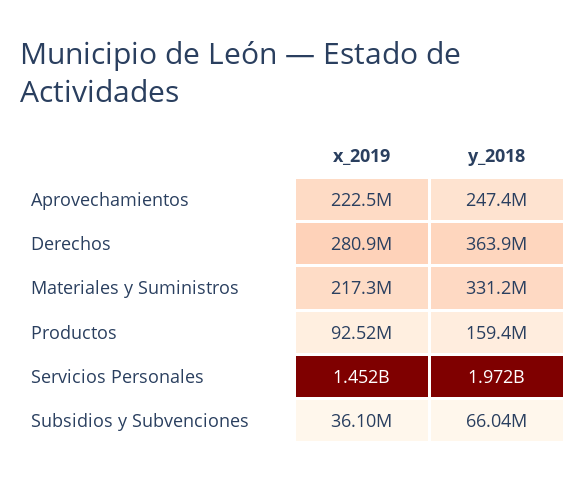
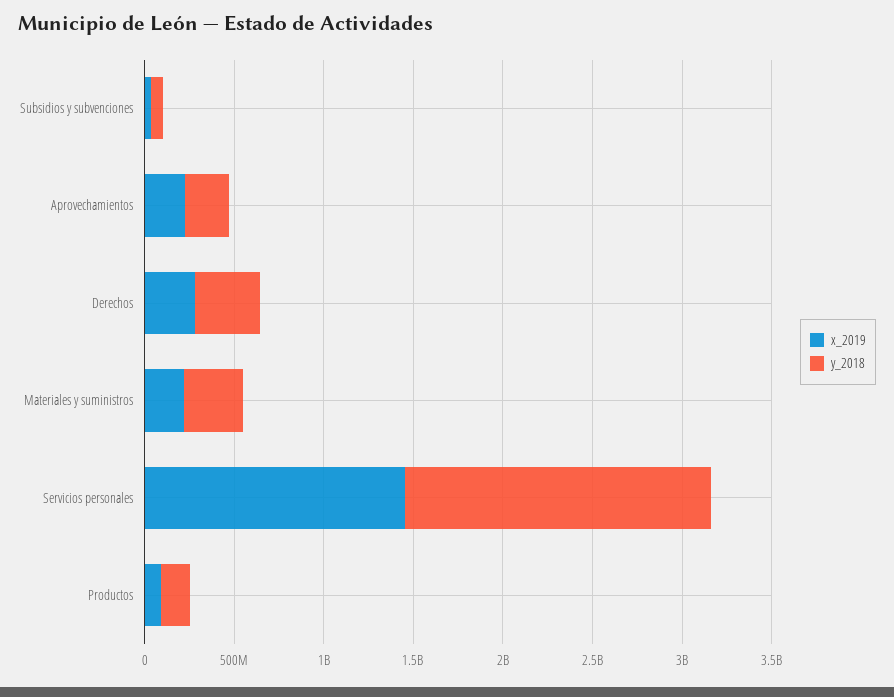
  {
    "x_2019": {
      "Aprovechamientos": 222500000,
      "Derechos": 280900000,
      "Materiales y Suministros": 217300000,
      "Productos": 92520000,
      "Servicios Personales": 1452000000,
      "Subsidios y Subvenciones": 36100000
    },
    "y_2018": {
      "Aprovechamientos": 247400000,
      "Derechos": 363900000,
      "Materiales y Suministros": 331200000,
      "Productos": 159400000,
-     "Servicios Personales": 1972000000,
+     "Servicios Personales": 1700000000,
      "Subsidios y Subvenciones": 66040000
    }
  }

